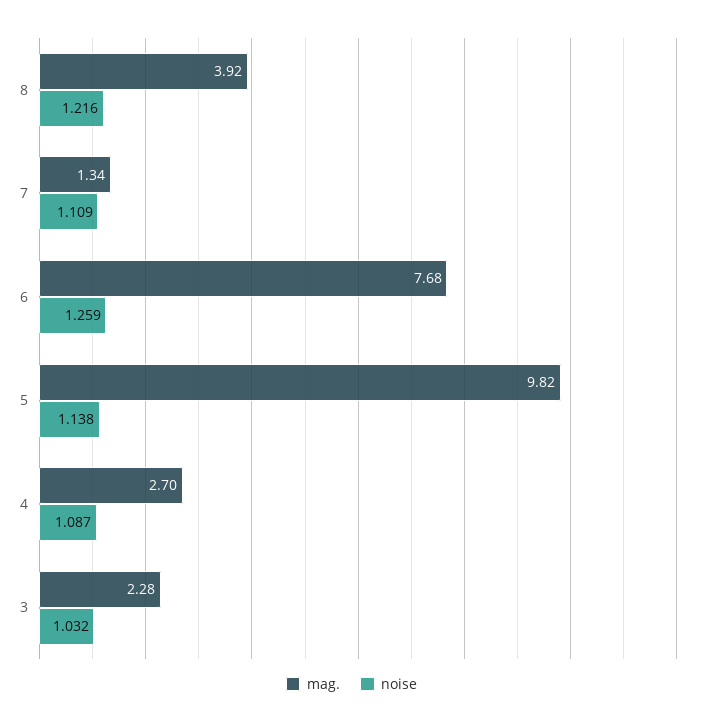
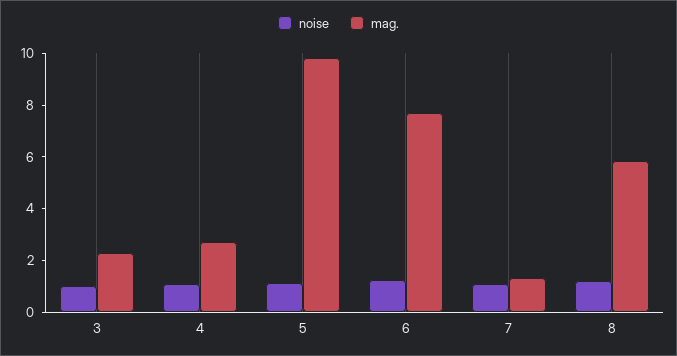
  {
    "mag.": {
-     "8": 3.92,
+     "8": 6,
      "7": 1.34,
      "6": 7.68,
      "5": 9.82,
      "4": 2.7,
      "3": 2.28
    },
    "noise": {
      "8": 1.216,
      "7": 1.109,
      "6": 1.259,
      "5": 1.138,
      "4": 1.087,
      "3": 1.032
    }
  }

